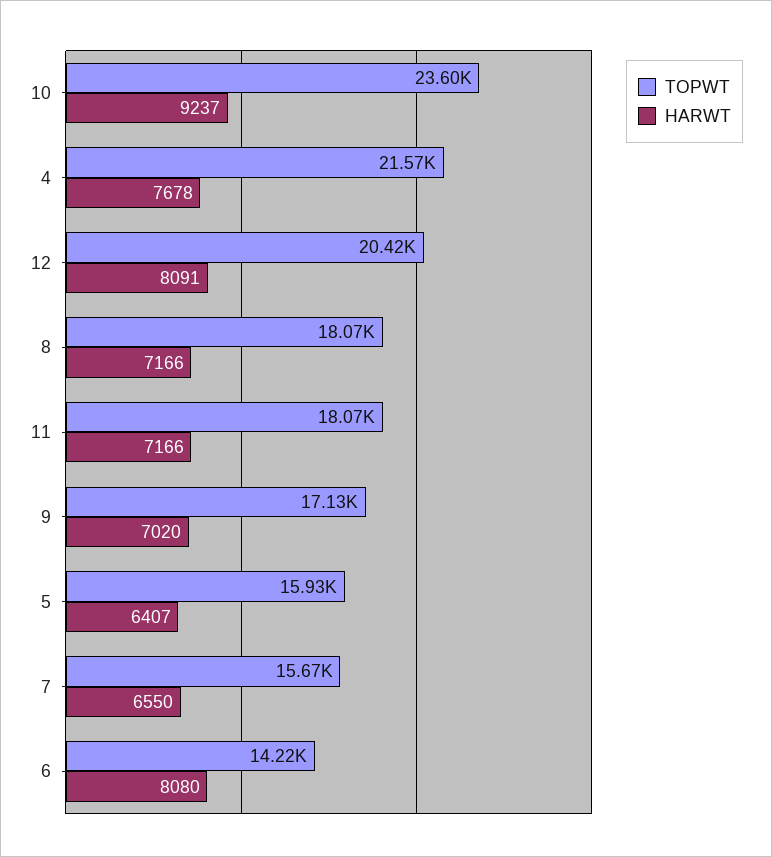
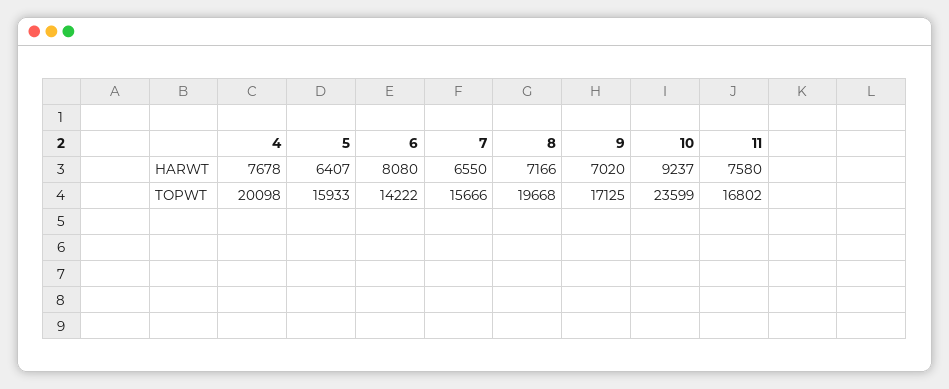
  {
    "TOPWT": {
      "10": 23599,
-     "4": 21570,
+     "4": 20098,
-     "12": 20420,
-     "8": 18070,
+     "8": 19668,
-     "11": 18070,
+     "11": 16802,
      "9": 17125,
      "5": 15933,
      "7": 15666,
      "6": 14222
    },
    "HARWT": {
      "10": 9237,
      "4": 7678,
-     "12": 8091,
      "8": 7166,
-     "11": 7166,
+     "11": 7580,
      "9": 7020,
      "5": 6407,
      "7": 6550,
      "6": 8080
    }
  }

